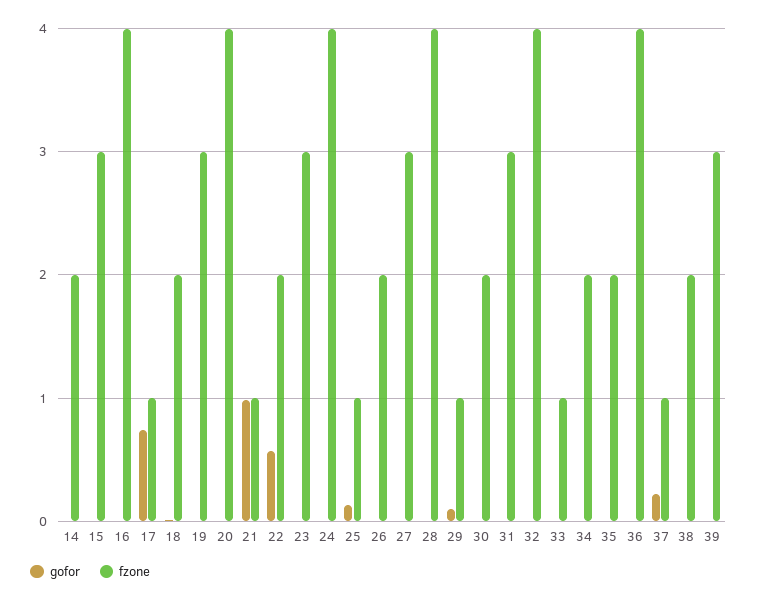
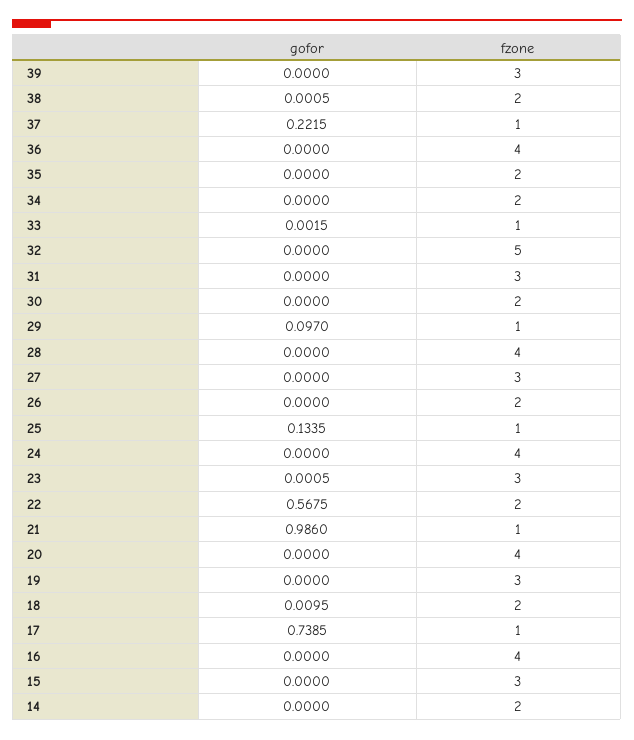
  {
    "gofor": {
      "14": 0,
      "15": 0,
      "16": 0,
      "17": 0.7385,
      "18": 0.0095,
      "19": 0,
      "20": 0,
      "21": 0.986,
      "22": 0.5675,
      "23": 0.0005,
      "24": 0,
      "25": 0.1335,
      "26": 0,
      "27": 0,
      "28": 0,
      "29": 0.097,
      "30": 0,
      "31": 0,
      "32": 0,
      "33": 0.0015,
      "34": 0,
      "35": 0,
      "36": 0,
      "37": 0.2215,
      "38": 0.0005,
      "39": 0
    },
    "fzone": {
      "14": 2,
      "15": 3,
      "16": 4,
      "17": 1,
      "18": 2,
      "19": 3,
      "20": 4,
      "21": 1,
      "22": 2,
      "23": 3,
      "24": 4,
      "25": 1,
      "26": 2,
      "27": 3,
      "28": 4,
      "29": 1,
      "30": 2,
      "31": 3,
-     "32": 4,
+     "32": 5,
      "33": 1,
      "34": 2,
      "35": 2,
      "36": 4,
      "37": 1,
      "38": 2,
      "39": 3
    }
  }

